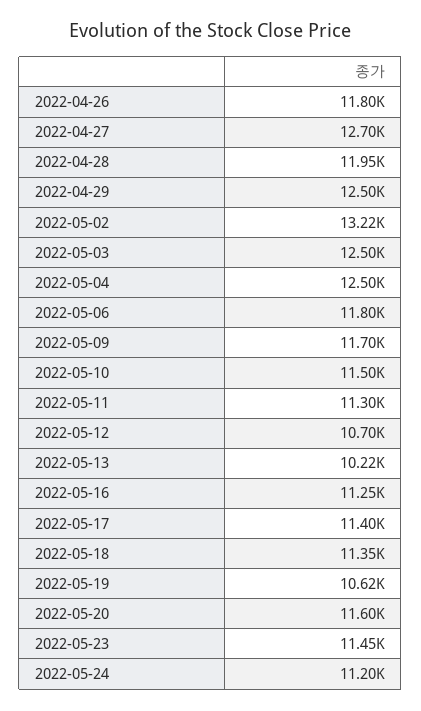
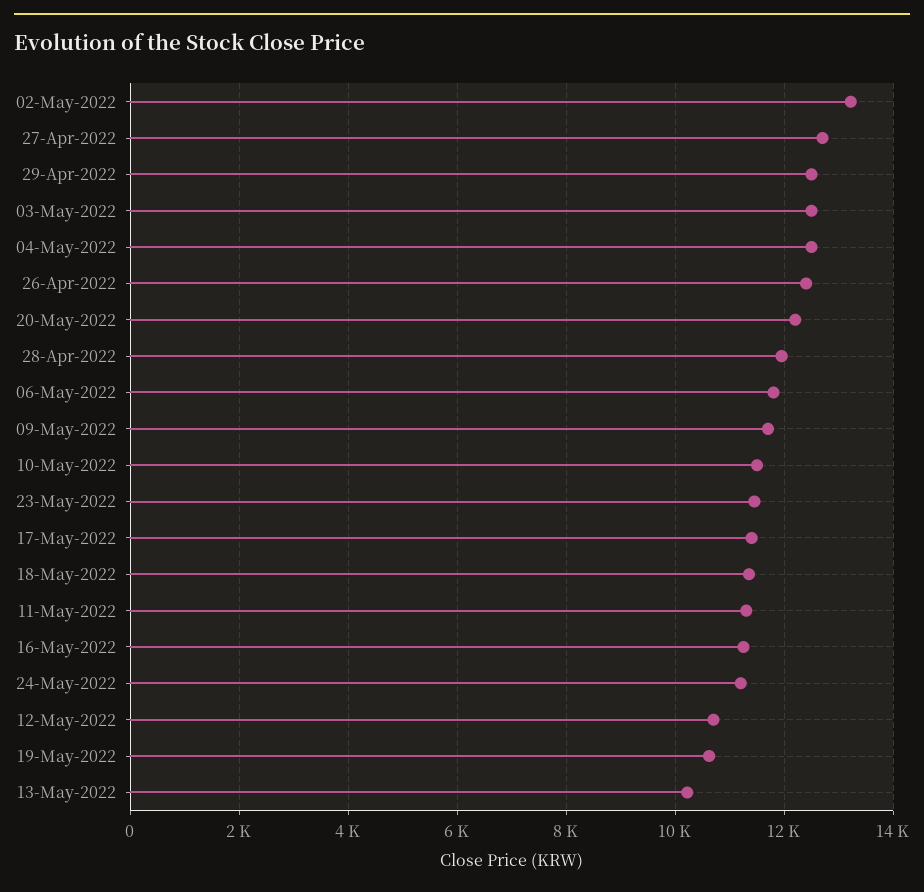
  {
-   "2022-04-26": 11800,
+   "2022-04-26": 12400,
    "2022-04-27": 12700,
    "2022-04-28": 11950,
    "2022-04-29": 12500,
    "2022-05-02": 13220,
    "2022-05-03": 12500,
    "2022-05-04": 12500,
    "2022-05-06": 11800,
    "2022-05-09": 11700,
    "2022-05-10": 11500,
    "2022-05-11": 11300,
    "2022-05-12": 10700,
    "2022-05-13": 10220,
    "2022-05-16": 11250,
    "2022-05-17": 11400,
    "2022-05-18": 11350,
    "2022-05-19": 10620,
-   "2022-05-20": 11600,
+   "2022-05-20": 12200,
    "2022-05-23": 11450,
    "2022-05-24": 11200
  }

